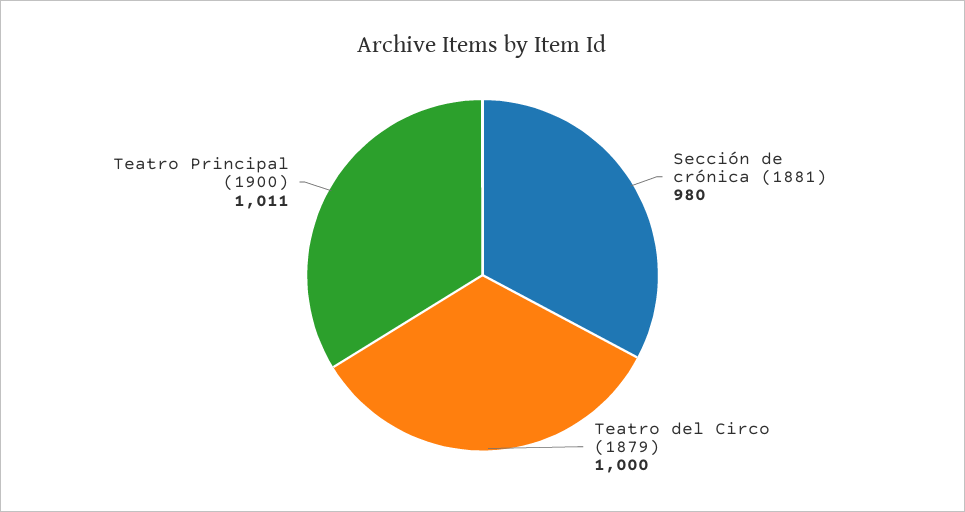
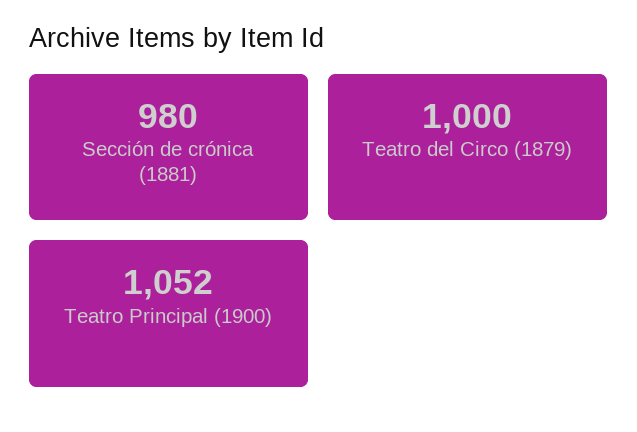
  {
    "Sección de crónica (1881)": 980,
    "Teatro del Circo (1879)": 1000,
-   "Teatro Principal (1900)": 1011
+   "Teatro Principal (1900)": 1052
  }

